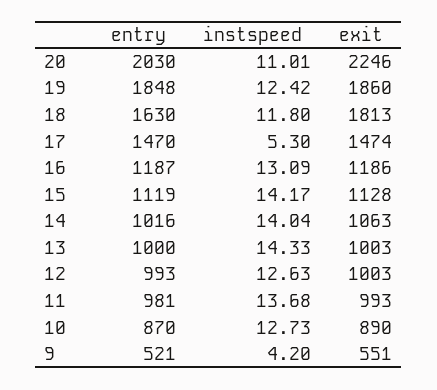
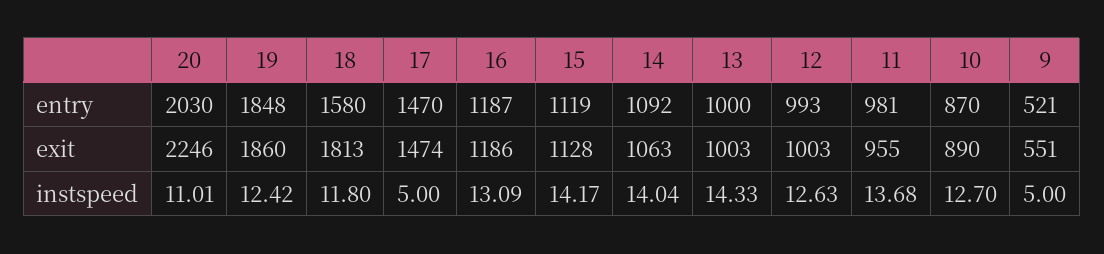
  {
    "entry": {
      "20": 2030,
      "19": 1848,
-     "18": 1630,
+     "18": 1580,
      "17": 1470,
      "16": 1187,
      "15": 1119,
-     "14": 1016,
+     "14": 1092,
      "13": 1000,
      "12": 993,
      "11": 981,
      "10": 870,
      "9": 521
    },
    "instspeed": {
      "20": 11.01,
      "19": 12.42,
      "18": 11.8,
-     "17": 5.3,
+     "17": 5,
      "16": 13.09,
      "15": 14.17,
      "14": 14.04,
      "13": 14.33,
      "12": 12.63,
      "11": 13.68,
-     "10": 12.73,
+     "10": 12.7,
-     "9": 4.2
+     "9": 5
    },
    "exit": {
      "20": 2246,
      "19": 1860,
      "18": 1813,
      "17": 1474,
      "16": 1186,
      "15": 1128,
      "14": 1063,
      "13": 1003,
      "12": 1003,
-     "11": 993,
+     "11": 955,
      "10": 890,
      "9": 551
    }
  }

